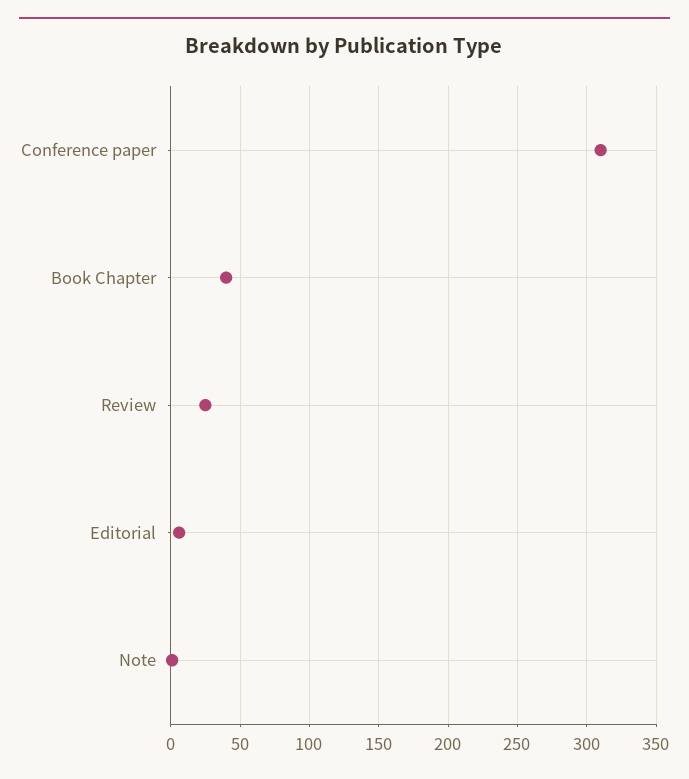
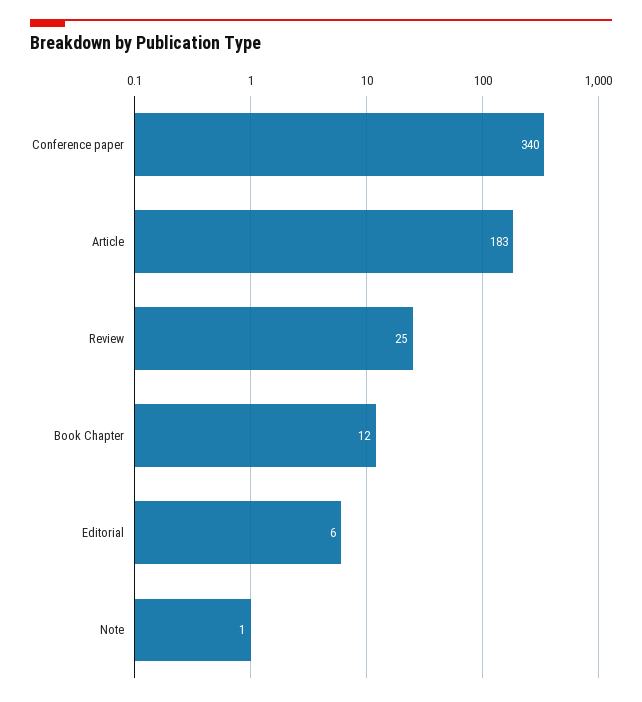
  {
-   "Conference paper": 310,
+   "Conference paper": 340,
-   "Book Chapter": 40,
+   "Book Chapter": 12,
    "Review": 25,
    "Editorial": 6,
-   "Note": 1
+   "Note": 1,
+   "Article": 183
  }

